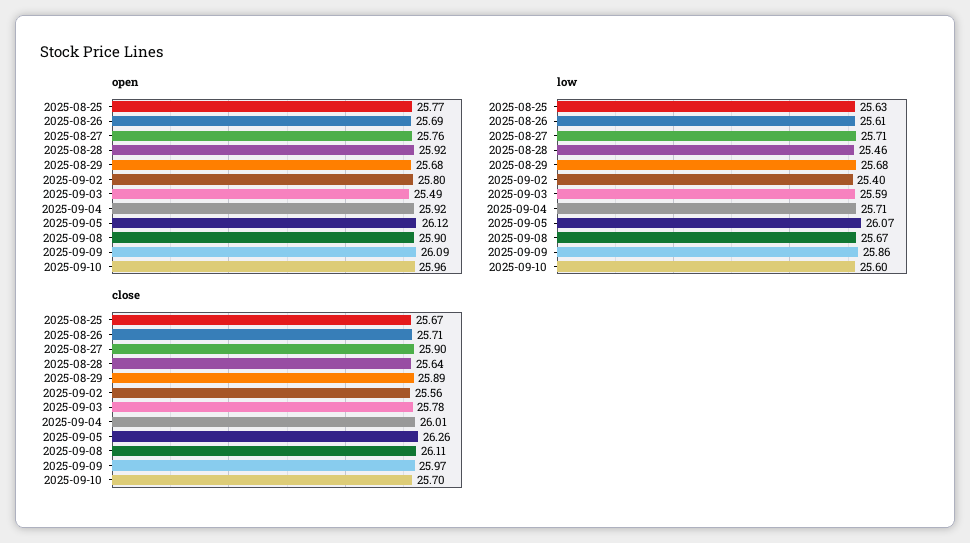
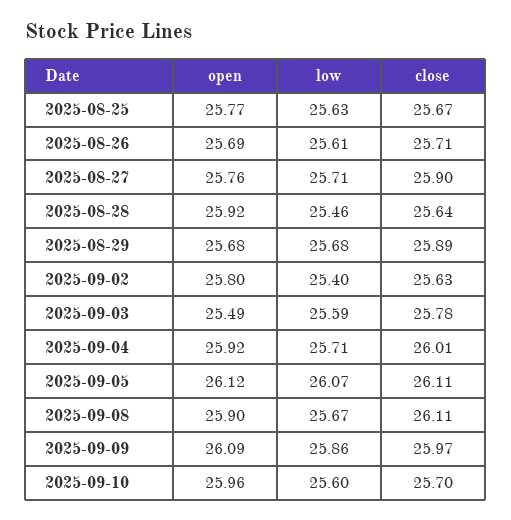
  {
    "open": {
      "2025-08-25": 25.77,
      "2025-08-26": 25.69,
      "2025-08-27": 25.76,
      "2025-08-28": 25.92,
      "2025-08-29": 25.68,
      "2025-09-02": 25.8,
      "2025-09-03": 25.49,
      "2025-09-04": 25.92,
      "2025-09-05": 26.12,
      "2025-09-08": 25.9,
      "2025-09-09": 26.09,
      "2025-09-10": 25.96
    },
    "low": {
      "2025-08-25": 25.63,
      "2025-08-26": 25.61,
      "2025-08-27": 25.71,
      "2025-08-28": 25.46,
      "2025-08-29": 25.68,
      "2025-09-02": 25.4,
      "2025-09-03": 25.59,
      "2025-09-04": 25.71,
      "2025-09-05": 26.07,
      "2025-09-08": 25.67,
      "2025-09-09": 25.86,
      "2025-09-10": 25.6
    },
    "close": {
      "2025-08-25": 25.67,
      "2025-08-26": 25.71,
      "2025-08-27": 25.9,
      "2025-08-28": 25.64,
      "2025-08-29": 25.89,
-     "2025-09-02": 25.56,
+     "2025-09-02": 25.63,
      "2025-09-03": 25.78,
      "2025-09-04": 26.01,
-     "2025-09-05": 26.26,
+     "2025-09-05": 26.11,
      "2025-09-08": 26.11,
      "2025-09-09": 25.97,
      "2025-09-10": 25.7
    }
  }

